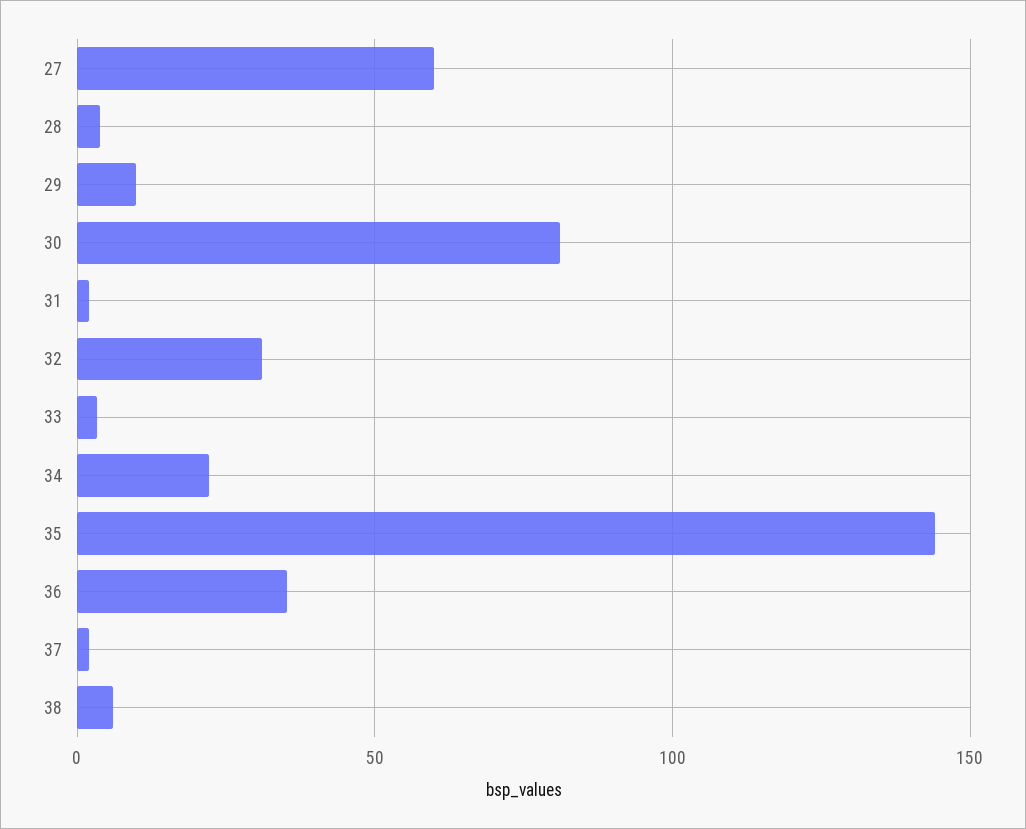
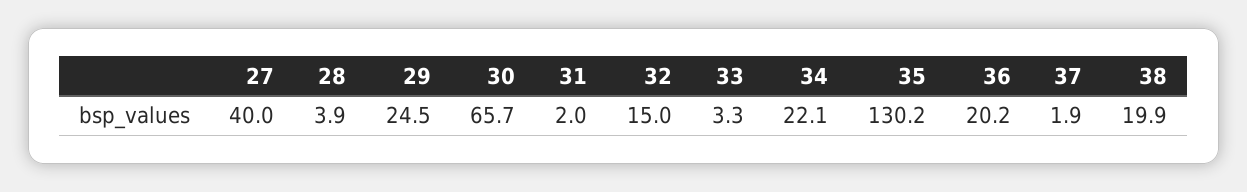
  {
-   "27": 60,
+   "27": 40,
    "28": 3.9,
-   "29": 10,
+   "29": 24.5,
-   "30": 80,
+   "30": 65.7,
    "31": 2,
-   "32": 30,
+   "32": 15,
    "33": 3.3,
    "34": 22.1,
-   "35": 145,
+   "35": 130.2,
-   "36": 35,
+   "36": 20.2,
    "37": 1.9,
-   "38": 5
+   "38": 19.9
  }

